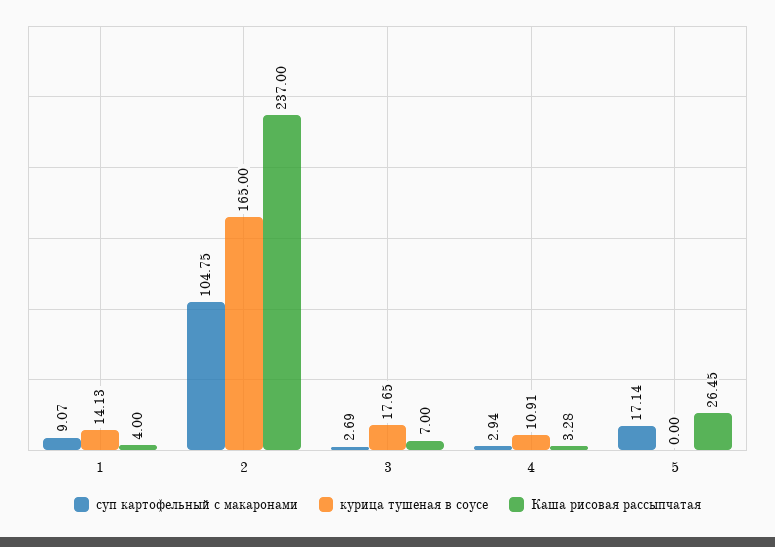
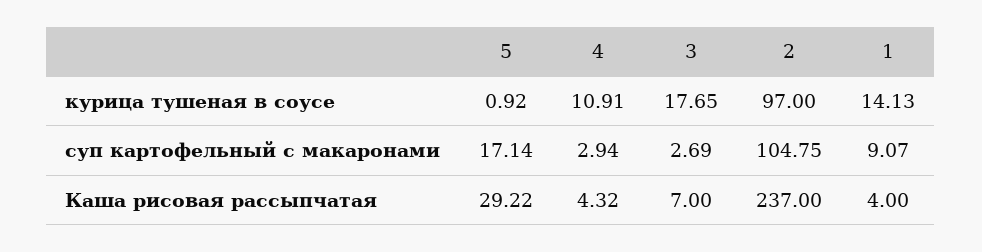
  {
    "суп картофельный с макаронами": {
      "1": 9.07,
      "2": 104.75,
      "3": 2.69,
      "4": 2.94,
      "5": 17.14
    },
    "курица тушеная в соусе": {
      "1": 14.13,
-     "2": 165,
+     "2": 97,
      "3": 17.65,
      "4": 10.91,
-     "5": 0
+     "5": 0.92
    },
    "Каша рисовая рассыпчатая": {
      "1": 4,
      "2": 237,
      "3": 7,
-     "4": 3.28,
+     "4": 4.32,
-     "5": 26.45
+     "5": 29.22
    }
  }

